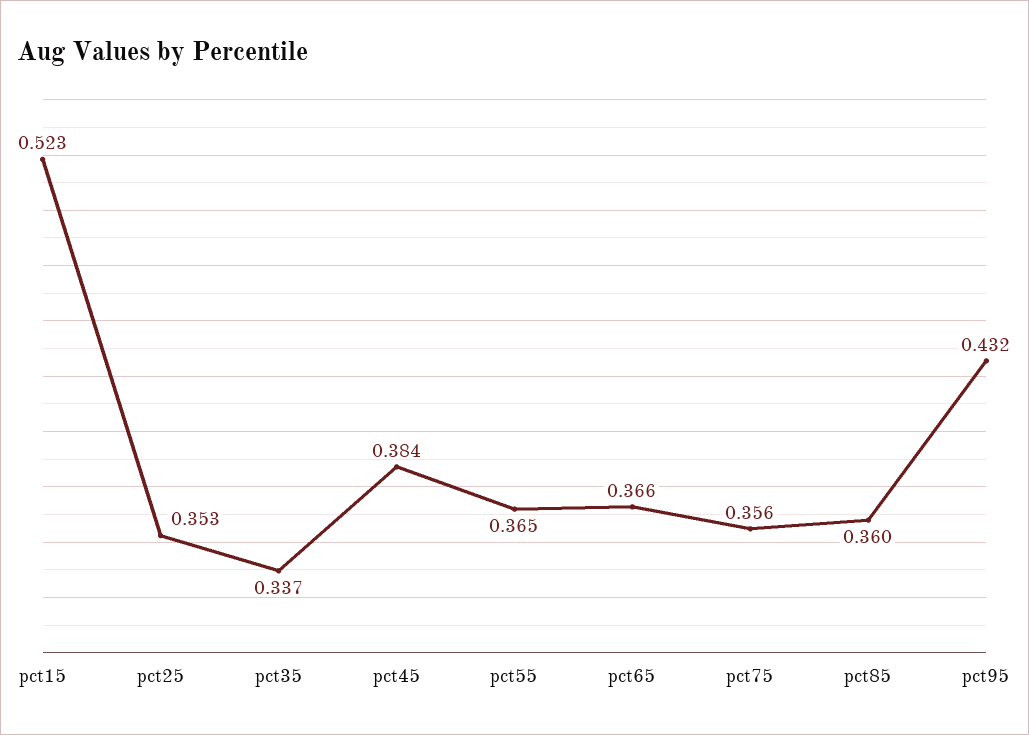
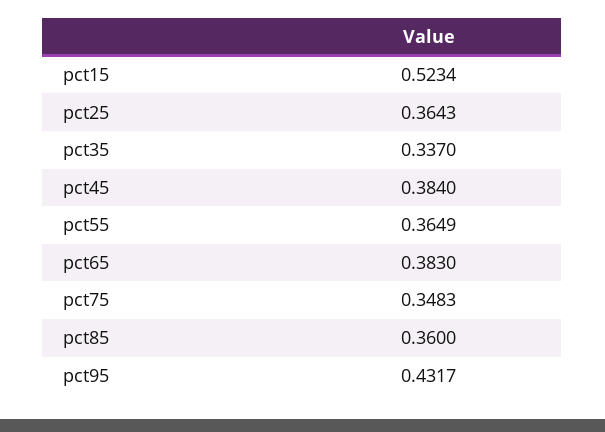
  {
    "pct15": 0.5234,
-   "pct25": 0.353,
+   "pct25": 0.3643,
    "pct35": 0.337,
    "pct45": 0.384,
    "pct55": 0.3649,
-   "pct65": 0.366,
+   "pct65": 0.383,
-   "pct75": 0.356,
+   "pct75": 0.3483,
    "pct85": 0.36,
    "pct95": 0.4317
  }

